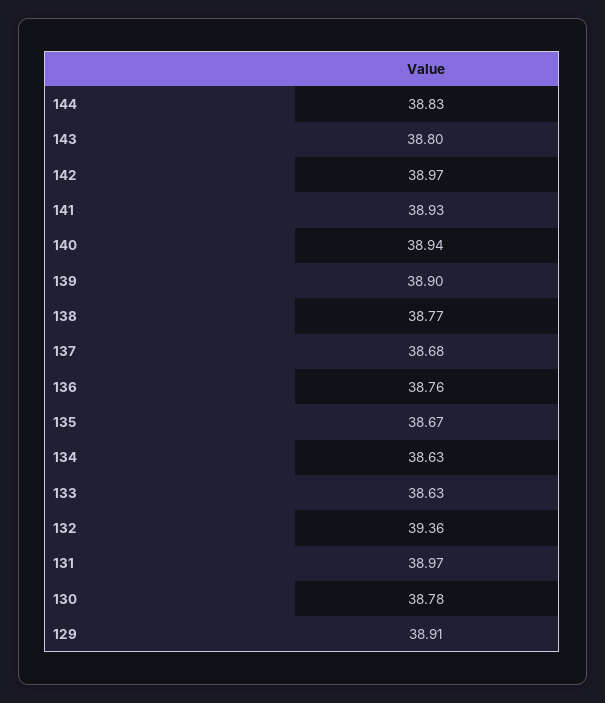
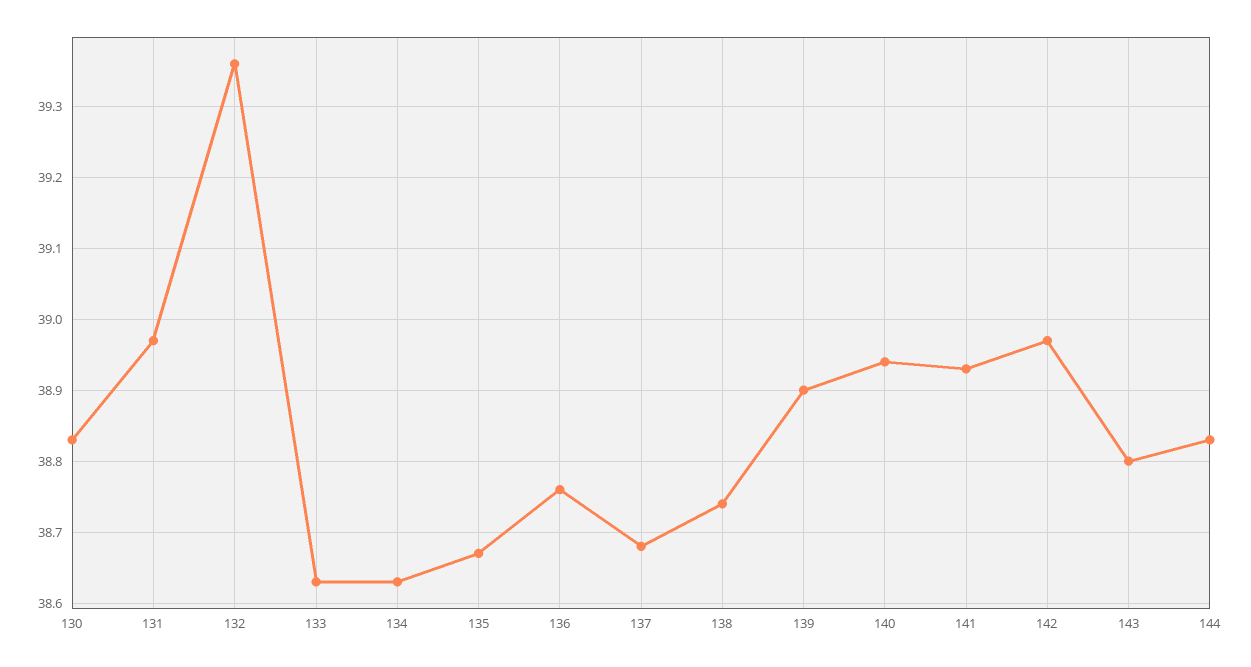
  {
    "144": 38.83,
    "143": 38.8,
    "142": 38.97,
    "141": 38.93,
    "140": 38.94,
    "139": 38.9,
-   "138": 38.77,
+   "138": 38.74,
    "137": 38.68,
    "136": 38.76,
    "135": 38.67,
    "134": 38.63,
    "133": 38.63,
    "132": 39.36,
    "131": 38.97,
-   "130": 38.78,
+   "130": 38.83
-   "129": 38.91
  }

